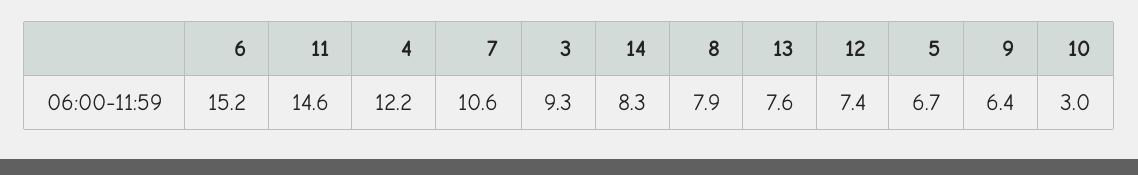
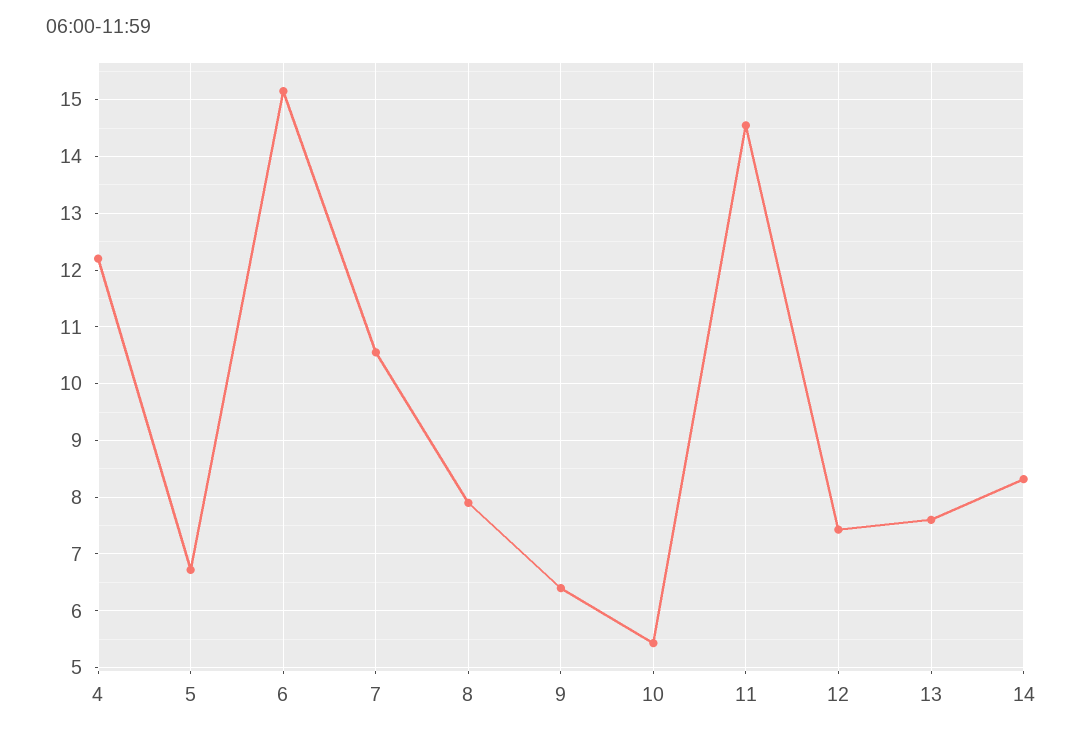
  {
    "6": 15.2,
    "11": 14.6,
    "4": 12.2,
    "7": 10.6,
-   "3": 9.3,
    "14": 8.3,
    "8": 7.9,
    "13": 7.6,
    "12": 7.4,
    "5": 6.7,
    "9": 6.4,
-   "10": 3
+   "10": 5.4
  }

